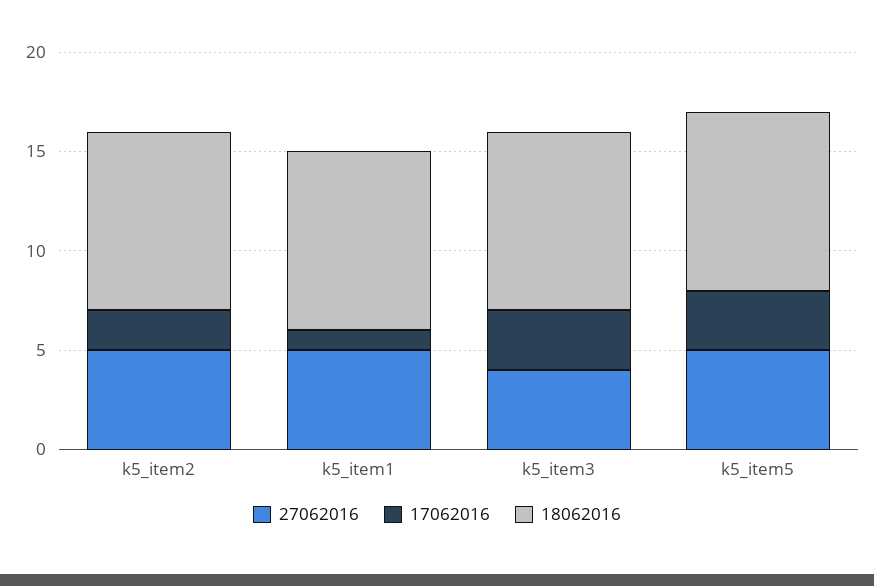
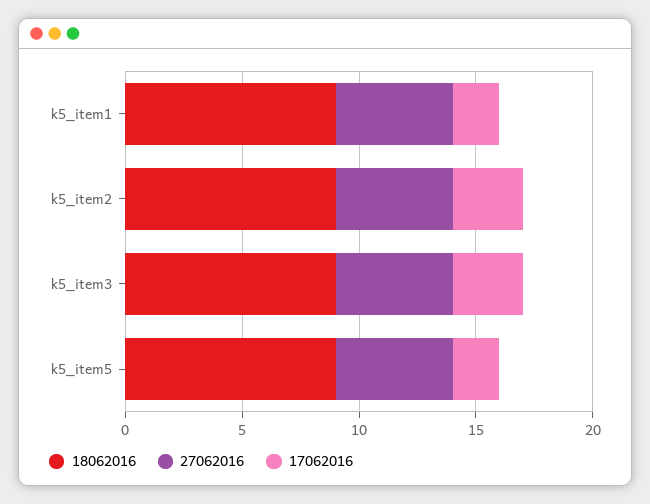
  {
    "27062016": {
      "k5_item2": 5,
      "k5_item1": 5,
-     "k5_item3": 4,
+     "k5_item3": 5,
      "k5_item5": 5
    },
    "17062016": {
-     "k5_item2": 2,
+     "k5_item2": 3,
-     "k5_item1": 1,
+     "k5_item1": 2,
      "k5_item3": 3,
-     "k5_item5": 3
+     "k5_item5": 2
    },
    "18062016": {
      "k5_item2": 9,
      "k5_item1": 9,
      "k5_item3": 9,
      "k5_item5": 9
    }
  }

